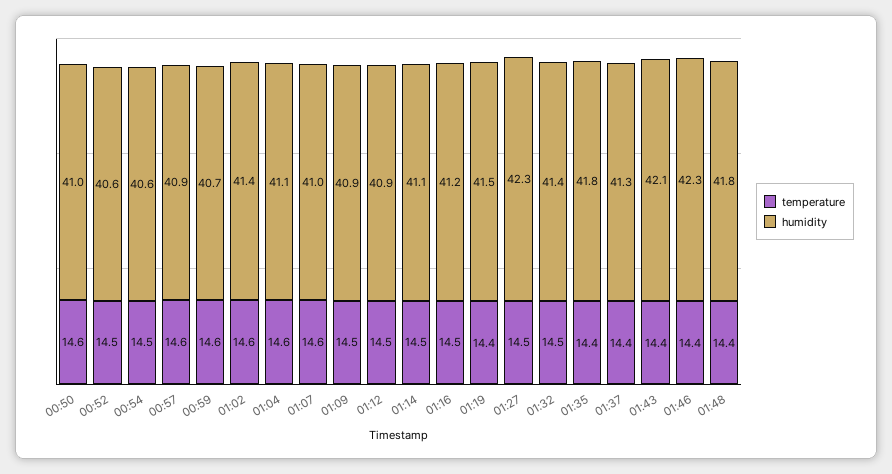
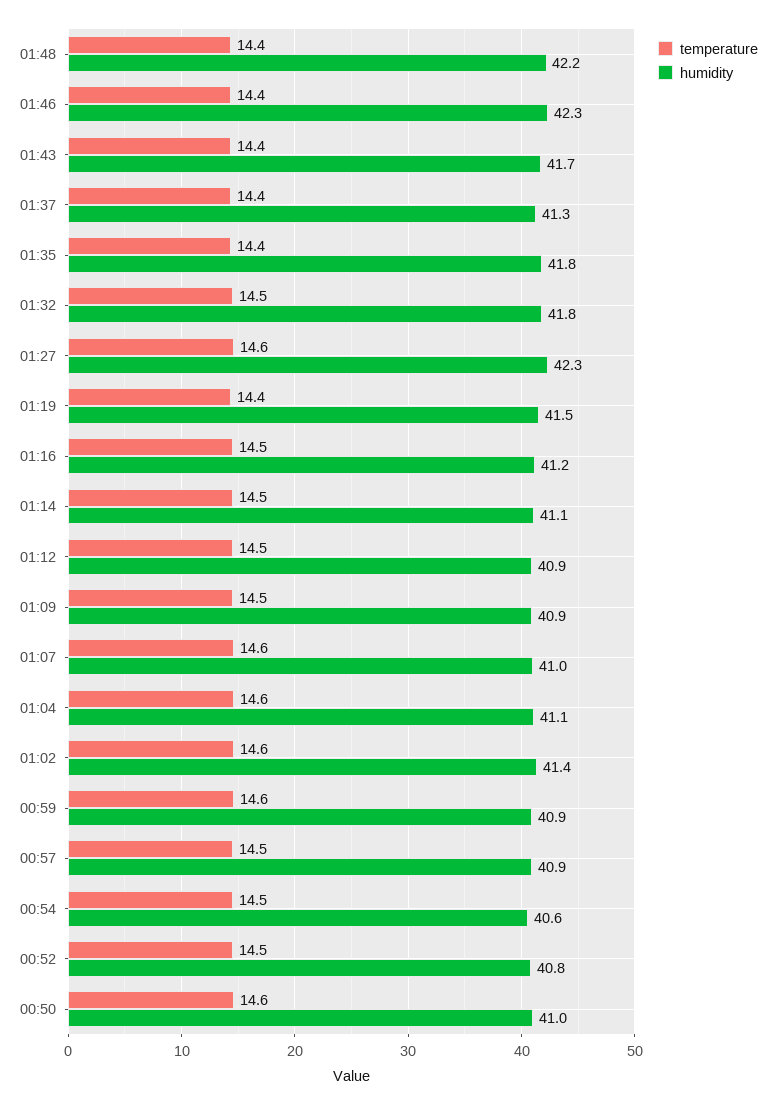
  {
    "temperature": {
      "00:50": 14.6,
      "00:52": 14.5,
      "00:54": 14.5,
-     "00:57": 14.6,
+     "00:57": 14.5,
      "00:59": 14.6,
      "01:02": 14.6,
      "01:04": 14.6,
      "01:07": 14.6,
      "01:09": 14.5,
      "01:12": 14.5,
      "01:14": 14.5,
      "01:16": 14.5,
      "01:19": 14.4,
-     "01:27": 14.5,
+     "01:27": 14.6,
      "01:32": 14.5,
      "01:35": 14.4,
      "01:37": 14.4,
      "01:43": 14.4,
      "01:46": 14.4,
      "01:48": 14.4
    },
    "humidity": {
      "00:50": 41,
-     "00:52": 40.6,
+     "00:52": 40.8,
      "00:54": 40.6,
      "00:57": 40.9,
-     "00:59": 40.7,
+     "00:59": 40.9,
      "01:02": 41.4,
      "01:04": 41.1,
      "01:07": 41,
      "01:09": 40.9,
      "01:12": 40.9,
      "01:14": 41.1,
      "01:16": 41.2,
      "01:19": 41.5,
      "01:27": 42.3,
-     "01:32": 41.4,
+     "01:32": 41.8,
      "01:35": 41.8,
      "01:37": 41.3,
-     "01:43": 42.1,
+     "01:43": 41.7,
      "01:46": 42.3,
-     "01:48": 41.8
+     "01:48": 42.2
    }
  }

